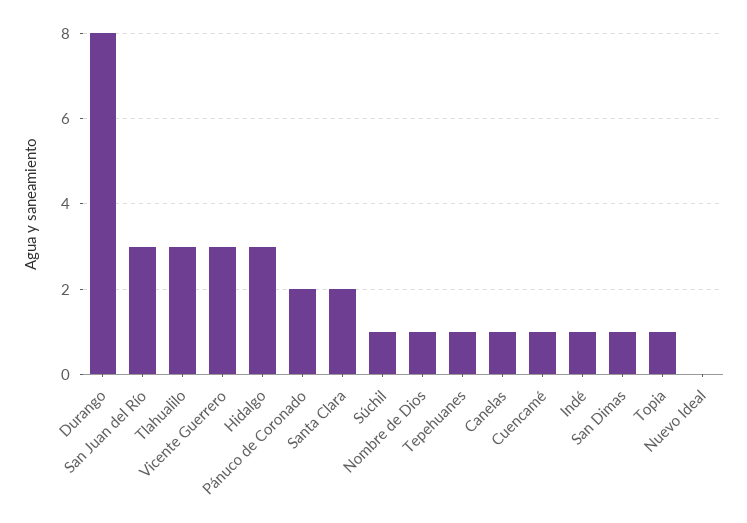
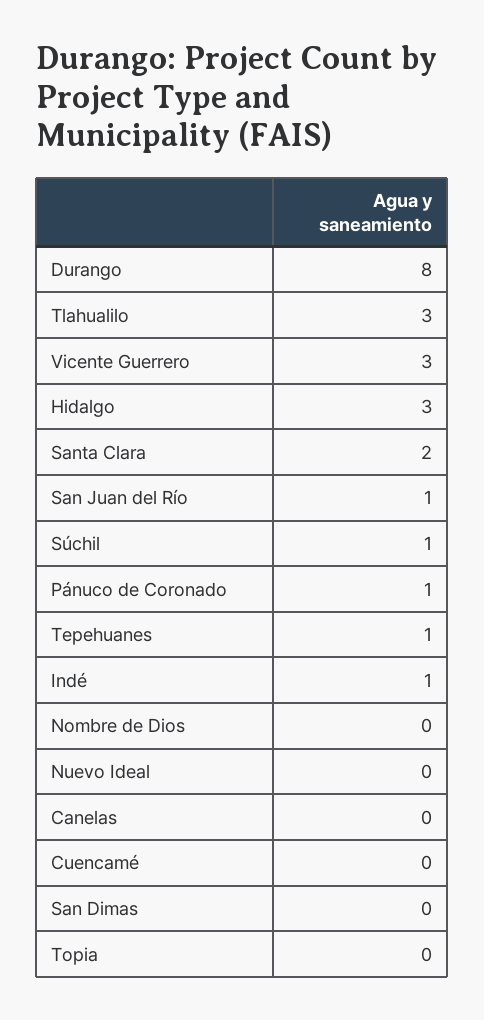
  {
    "Durango": 8,
-   "San Juan del Río": 3,
+   "San Juan del Río": 1,
    "Tlahualilo": 3,
    "Vicente Guerrero": 3,
    "Hidalgo": 3,
-   "Pánuco de Coronado": 2,
+   "Pánuco de Coronado": 1,
    "Santa Clara": 2,
    "Súchil": 1,
-   "Nombre de Dios": 1,
+   "Nombre de Dios": 0,
    "Tepehuanes": 1,
-   "Canelas": 1,
+   "Canelas": 0,
-   "Cuencamé": 1,
+   "Cuencamé": 0,
    "Indé": 1,
-   "San Dimas": 1,
+   "San Dimas": 0,
-   "Topia": 1,
+   "Topia": 0,
    "Nuevo Ideal": 0
  }

